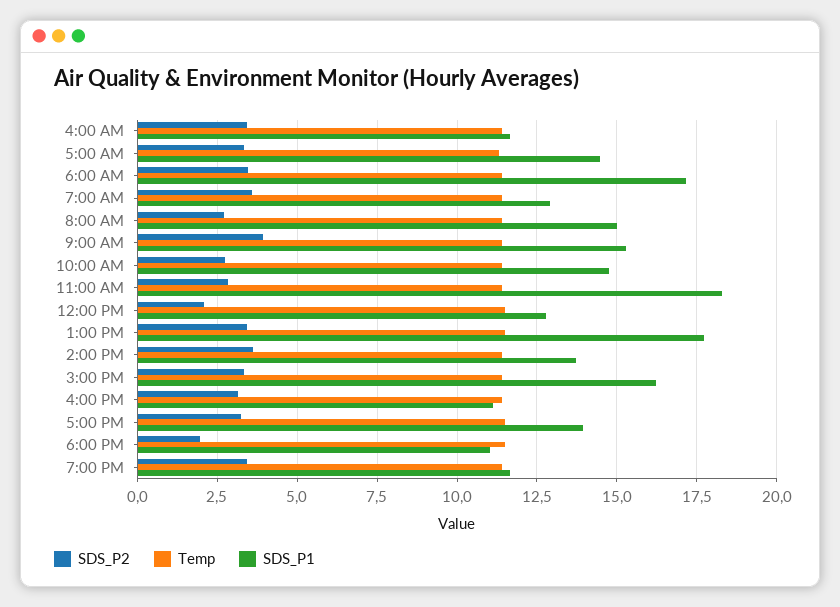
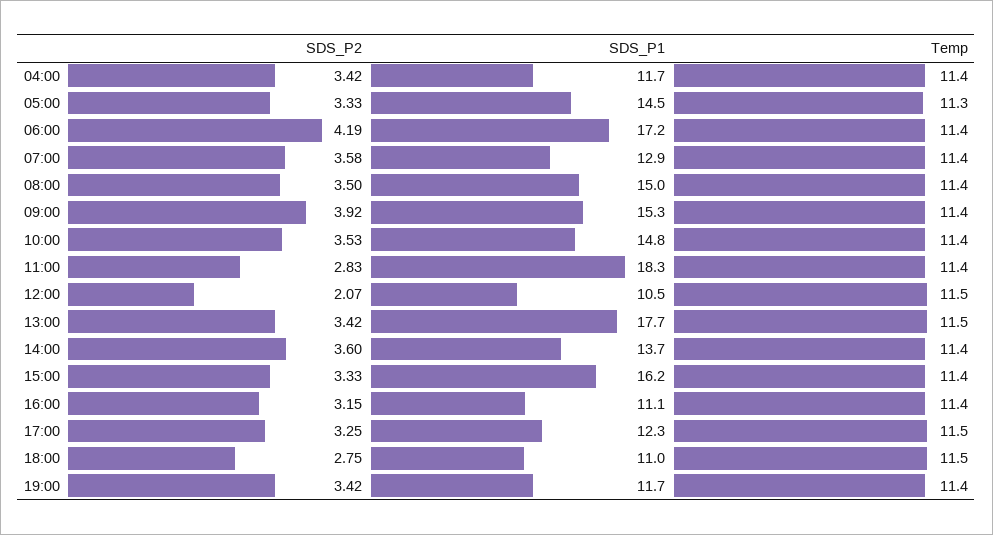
  {
    "SDS_P2": {
      "4:00 AM": 3.42,
      "5:00 AM": 3.33,
-     "6:00 AM": 3.5,
+     "6:00 AM": 4.19,
      "7:00 AM": 3.58,
-     "8:00 AM": 2.75,
+     "8:00 AM": 3.5,
      "9:00 AM": 3.92,
-     "10:00 AM": 2.75,
+     "10:00 AM": 3.53,
      "11:00 AM": 2.83,
      "12:00 PM": 2.07,
      "1:00 PM": 3.42,
      "2:00 PM": 3.6,
      "3:00 PM": 3.33,
      "4:00 PM": 3.15,
      "5:00 PM": 3.25,
-     "6:00 PM": 2,
+     "6:00 PM": 2.75,
      "7:00 PM": 3.42
    },
    "Temp": {
      "4:00 AM": 11.4,
      "5:00 AM": 11.3,
      "6:00 AM": 11.4,
      "7:00 AM": 11.4,
      "8:00 AM": 11.4,
      "9:00 AM": 11.4,
      "10:00 AM": 11.4,
      "11:00 AM": 11.4,
      "12:00 PM": 11.5,
      "1:00 PM": 11.5,
      "2:00 PM": 11.4,
      "3:00 PM": 11.4,
      "4:00 PM": 11.4,
      "5:00 PM": 11.5,
      "6:00 PM": 11.5,
      "7:00 PM": 11.4
    },
    "SDS_P1": {
      "4:00 AM": 11.7,
      "5:00 AM": 14.5,
      "6:00 AM": 17.2,
      "7:00 AM": 12.9,
      "8:00 AM": 15,
      "9:00 AM": 15.3,
      "10:00 AM": 14.8,
      "11:00 AM": 18.3,
-     "12:00 PM": 12.75,
+     "12:00 PM": 10.5,
      "1:00 PM": 17.7,
      "2:00 PM": 13.7,
      "3:00 PM": 16.2,
      "4:00 PM": 11.1,
-     "5:00 PM": 14,
+     "5:00 PM": 12.3,
      "6:00 PM": 11,
      "7:00 PM": 11.7
    }
  }

